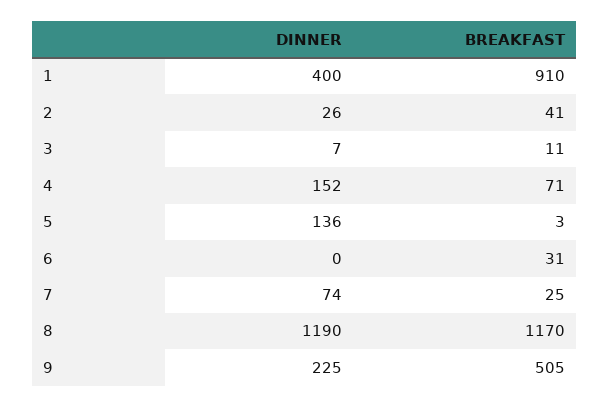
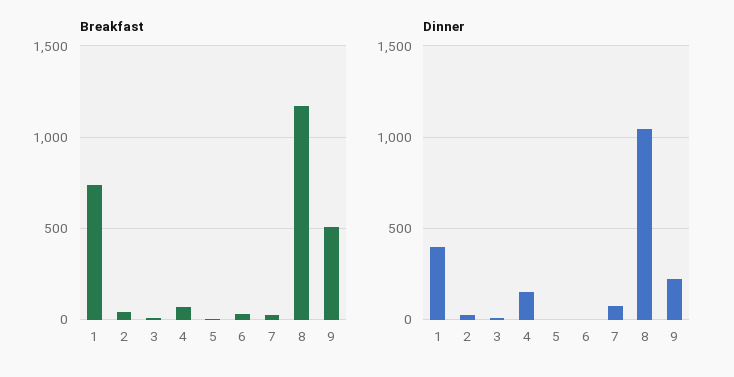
  {
    "DINNER": {
      "1": 400,
      "2": 26,
      "3": 7,
      "4": 152,
-     "5": 136,
+     "5": 0,
      "6": 0,
      "7": 74,
-     "8": 1190,
+     "8": 1050,
      "9": 225
    },
    "BREAKFAST": {
-     "1": 910,
+     "1": 750,
      "2": 41,
      "3": 11,
      "4": 71,
      "5": 3,
      "6": 31,
      "7": 25,
      "8": 1170,
      "9": 505
    }
  }

